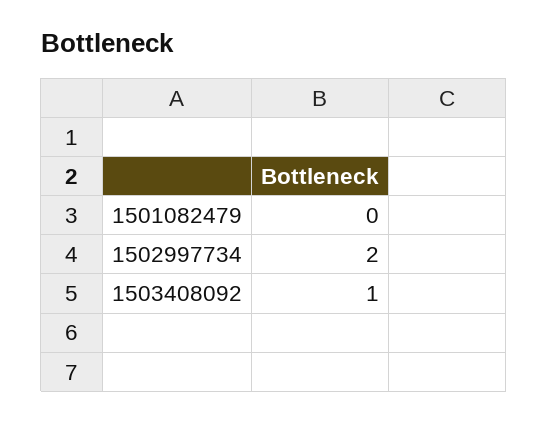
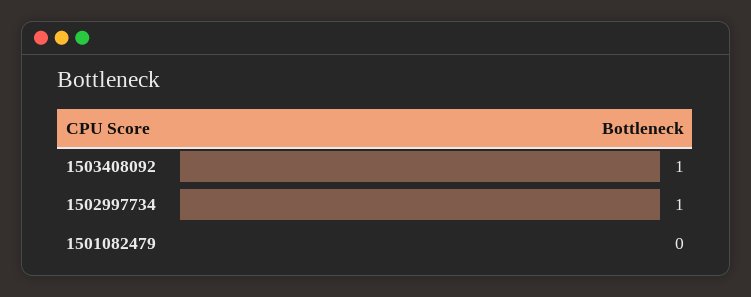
  {
    "1501082479": 0,
-   "1502997734": 2,
+   "1502997734": 1,
    "1503408092": 1
  }

